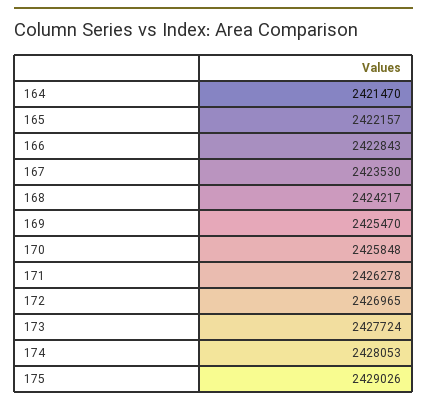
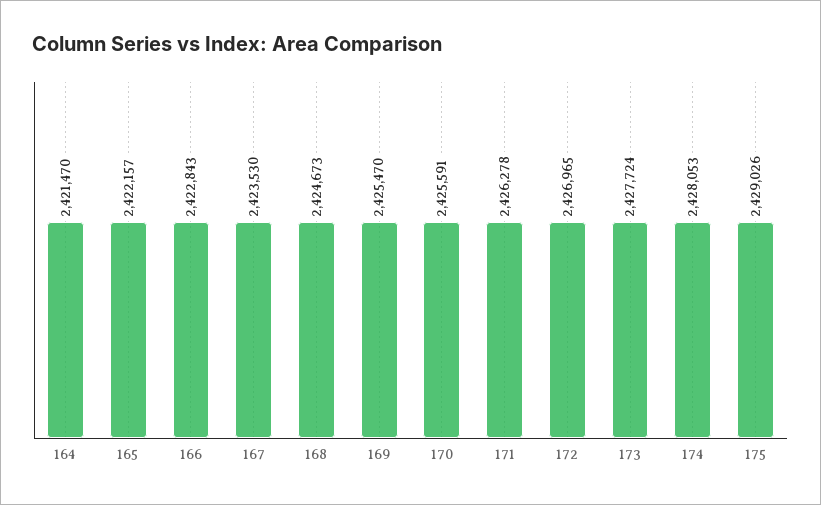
  {
    "164": 2421470,
    "165": 2422157,
    "166": 2422843,
    "167": 2423530,
-   "168": 2424217,
+   "168": 2424673,
    "169": 2425470,
-   "170": 2425848,
+   "170": 2425591,
    "171": 2426278,
    "172": 2426965,
    "173": 2427724,
    "174": 2428053,
    "175": 2429026
  }

